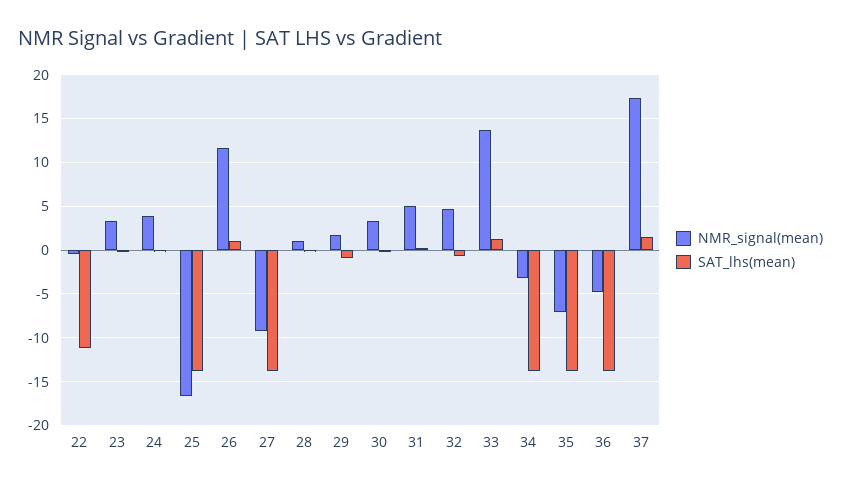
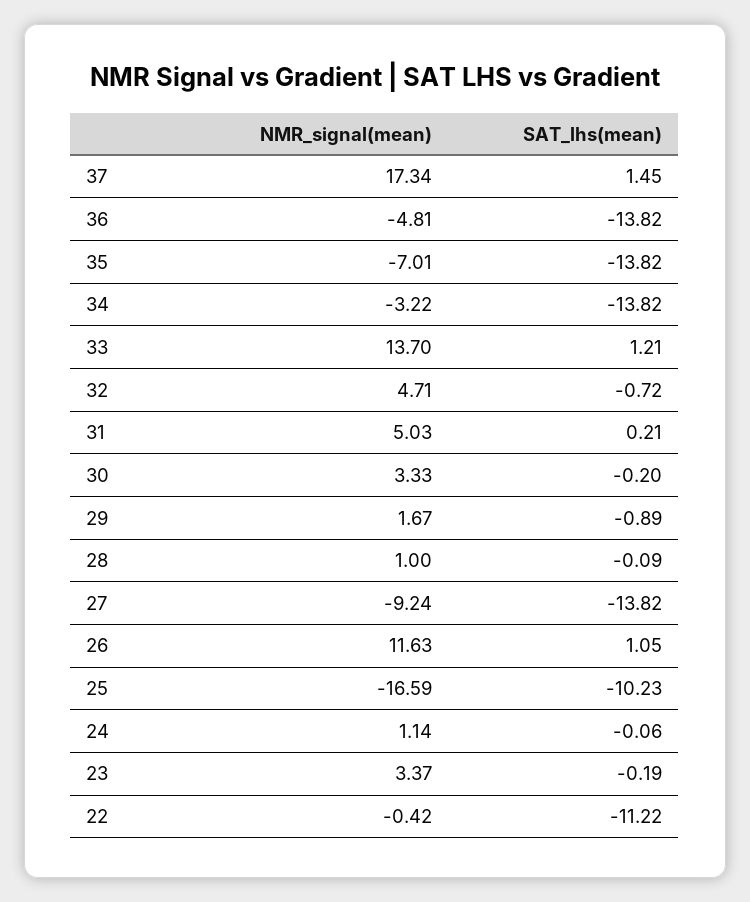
  {
    "NMR_signal(mean)": {
      "22": -0.42,
      "23": 3.37,
-     "24": 4,
+     "24": 1.14,
      "25": -16.59,
      "26": 11.63,
      "27": -9.24,
      "28": 1,
      "29": 1.67,
      "30": 3.33,
      "31": 5.03,
      "32": 4.71,
      "33": 13.7,
      "34": -3.22,
      "35": -7.01,
      "36": -4.81,
      "37": 17.34
    },
    "SAT_lhs(mean)": {
      "22": -11.22,
      "23": -0.19,
      "24": -0.06,
-     "25": -14,
+     "25": -10.23,
      "26": 1.05,
      "27": -13.82,
      "28": -0.09,
      "29": -0.89,
      "30": -0.2,
      "31": 0.21,
      "32": -0.72,
      "33": 1.21,
      "34": -13.82,
      "35": -13.82,
      "36": -13.82,
      "37": 1.45
    }
  }

